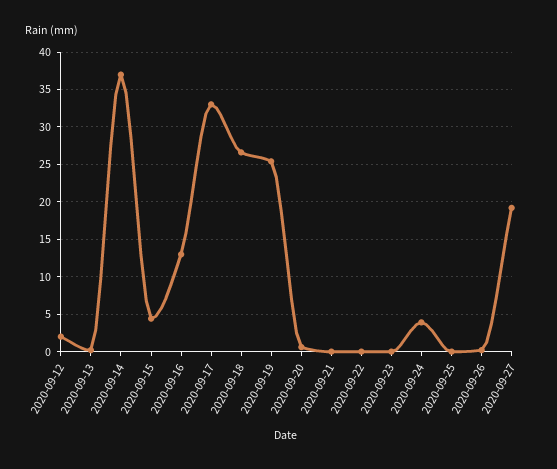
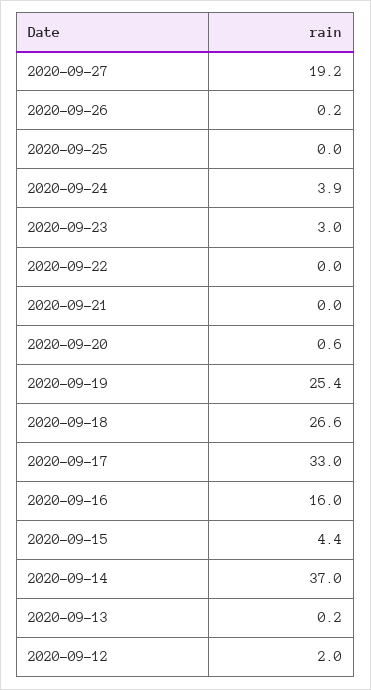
  {
    "2020-09-12": 2,
    "2020-09-13": 0.2,
    "2020-09-14": 37,
    "2020-09-15": 4.4,
-   "2020-09-16": 13,
+   "2020-09-16": 16,
    "2020-09-17": 33,
    "2020-09-18": 26.6,
    "2020-09-19": 25.4,
    "2020-09-20": 0.6,
    "2020-09-21": 0,
    "2020-09-22": 0,
-   "2020-09-23": 0,
+   "2020-09-23": 3,
    "2020-09-24": 3.9,
    "2020-09-25": 0,
    "2020-09-26": 0.2,
    "2020-09-27": 19.2
  }

